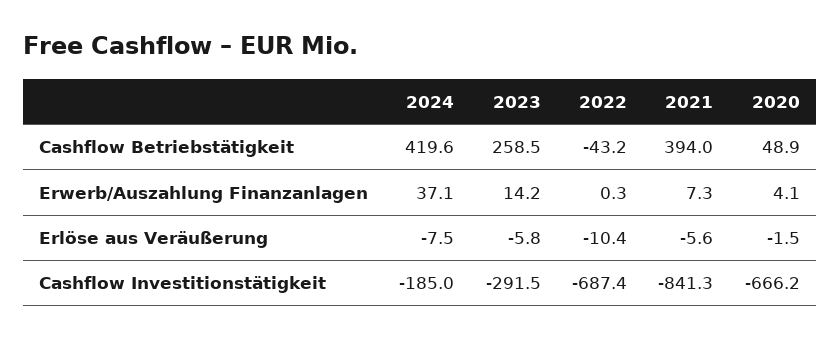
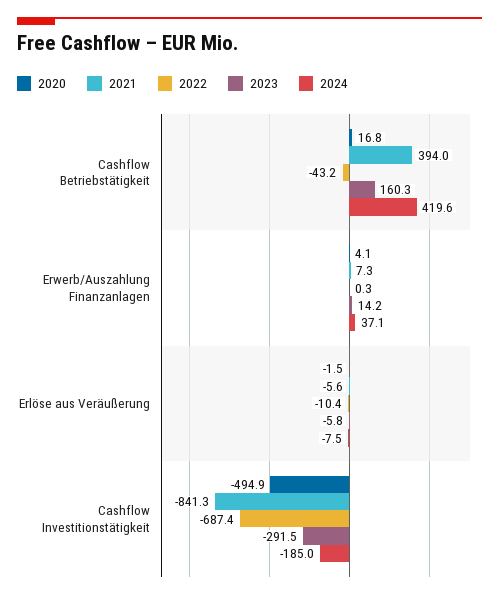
  {
    "2024": {
      "Cashflow Betriebstätigkeit": 419.6,
      "Erwerb/Auszahlung Finanzanlagen": 37.1,
      "Erlöse aus Veräußerung": -7.5,
      "Cashflow Investitionstätigkeit": -185
    },
    "2023": {
-     "Cashflow Betriebstätigkeit": 258.5,
+     "Cashflow Betriebstätigkeit": 160.3,
      "Erwerb/Auszahlung Finanzanlagen": 14.2,
      "Erlöse aus Veräußerung": -5.8,
      "Cashflow Investitionstätigkeit": -291.5
    },
    "2022": {
      "Cashflow Betriebstätigkeit": -43.2,
      "Erwerb/Auszahlung Finanzanlagen": 0.3,
      "Erlöse aus Veräußerung": -10.4,
      "Cashflow Investitionstätigkeit": -687.4
    },
    "2021": {
      "Cashflow Betriebstätigkeit": 394,
      "Erwerb/Auszahlung Finanzanlagen": 7.3,
      "Erlöse aus Veräußerung": -5.6,
      "Cashflow Investitionstätigkeit": -841.3
    },
    "2020": {
-     "Cashflow Betriebstätigkeit": 48.9,
+     "Cashflow Betriebstätigkeit": 16.8,
      "Erwerb/Auszahlung Finanzanlagen": 4.1,
      "Erlöse aus Veräußerung": -1.5,
-     "Cashflow Investitionstätigkeit": -666.2
+     "Cashflow Investitionstätigkeit": -494.9
    }
  }

